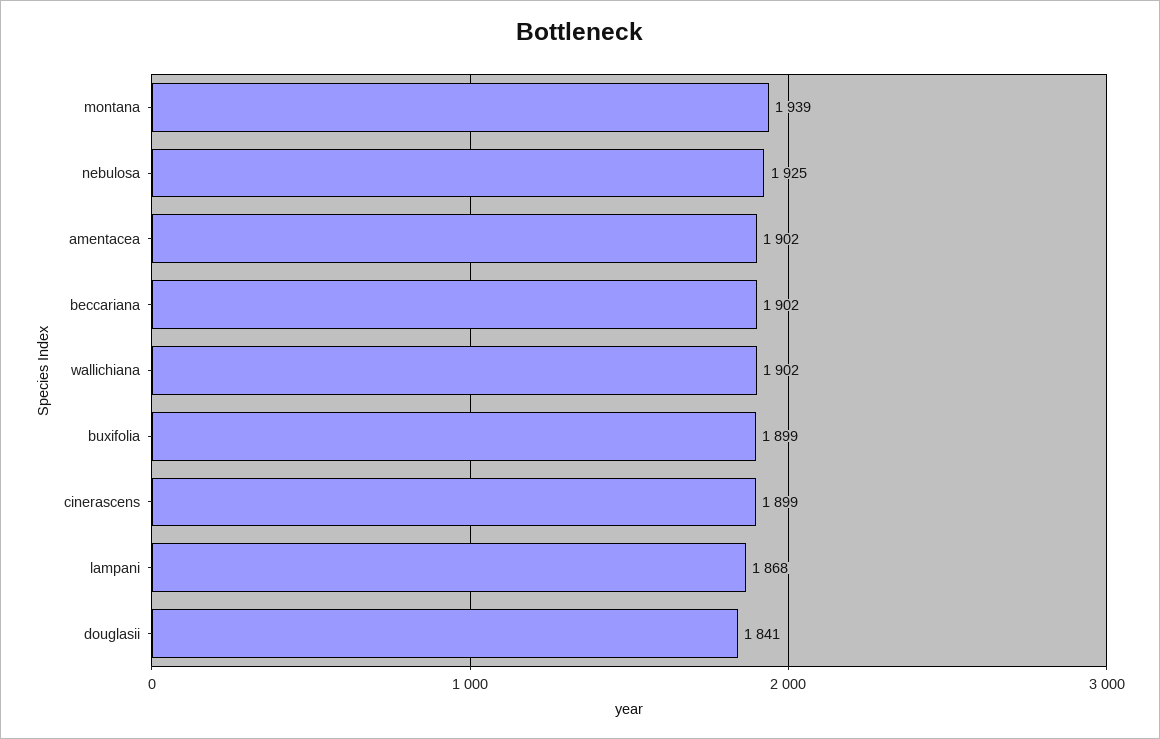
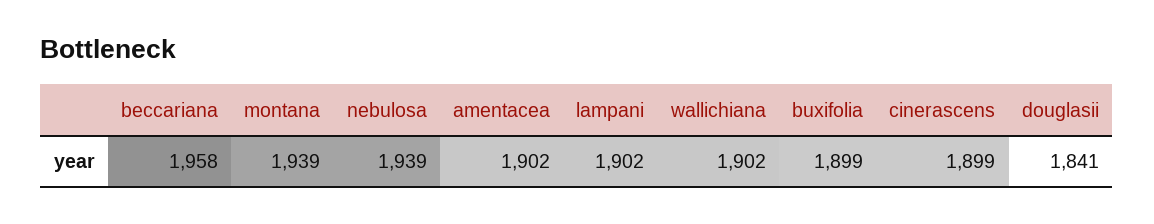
  {
    "montana": 1939,
-   "nebulosa": 1925,
+   "nebulosa": 1939,
    "amentacea": 1902,
-   "beccariana": 1902,
+   "beccariana": 1958,
    "wallichiana": 1902,
    "buxifolia": 1899,
    "cinerascens": 1899,
-   "lampani": 1868,
+   "lampani": 1902,
    "douglasii": 1841
  }

